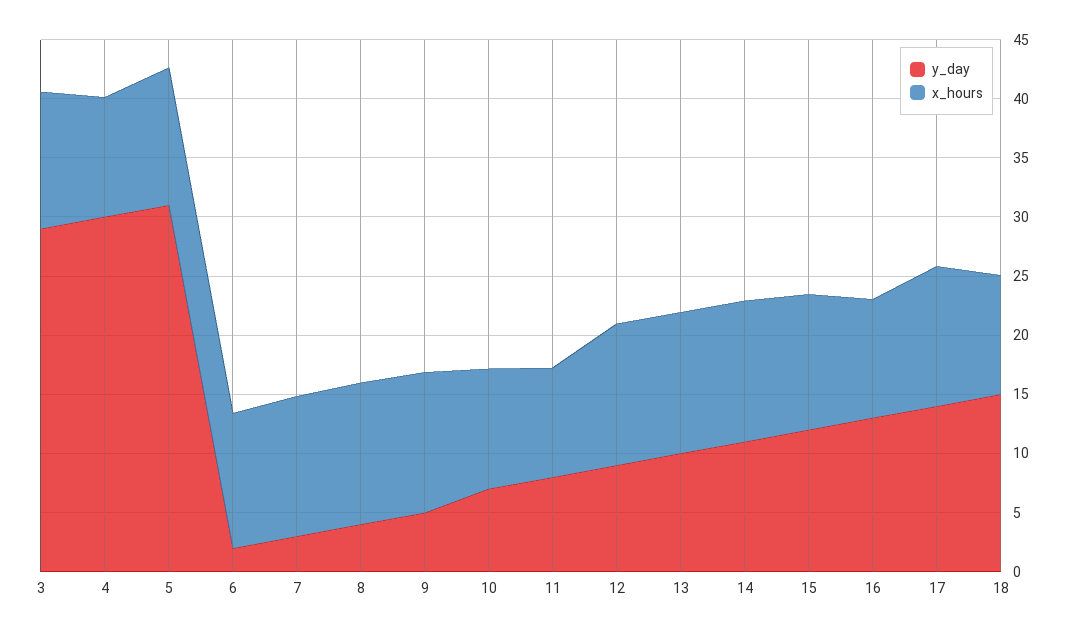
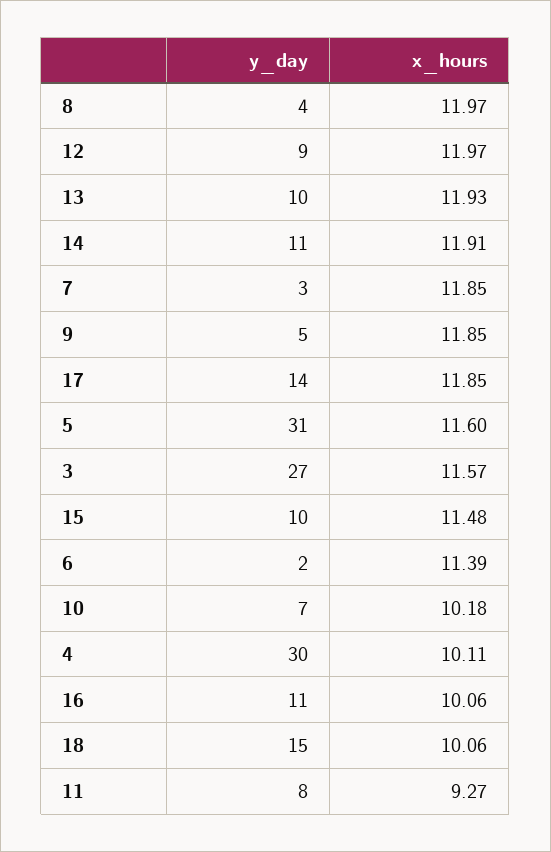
  {
    "y_day": {
-     "3": 29,
+     "3": 27,
      "4": 30,
      "5": 31,
      "6": 2,
      "7": 3,
      "8": 4,
      "9": 5,
      "10": 7,
      "11": 8,
      "12": 9,
      "13": 10,
      "14": 11,
-     "15": 12,
+     "15": 10,
-     "16": 13,
+     "16": 11,
      "17": 14,
      "18": 15
    },
    "x_hours": {
      "3": 11.57,
      "4": 10.11,
      "5": 11.6,
      "6": 11.39,
      "7": 11.85,
      "8": 11.97,
      "9": 11.85,
      "10": 10.18,
      "11": 9.27,
      "12": 11.97,
      "13": 11.93,
      "14": 11.91,
      "15": 11.48,
      "16": 10.06,
      "17": 11.85,
      "18": 10.06
    }
  }

